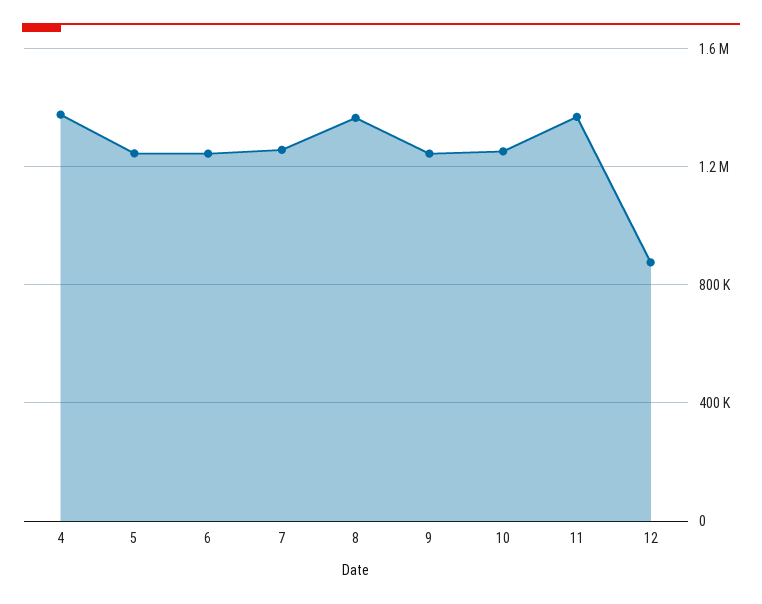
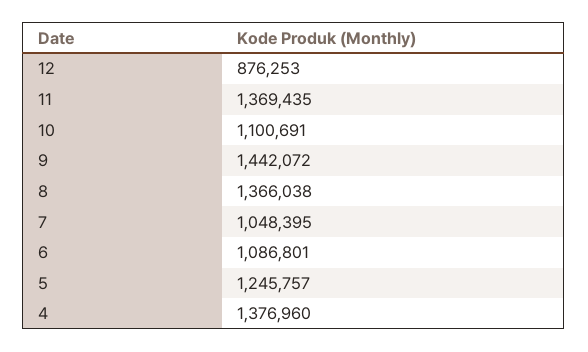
  {
    "4": 1376960,
    "5": 1245757,
-   "6": 1250000,
+   "6": 1086801,
-   "7": 1250000,
+   "7": 1048395,
    "8": 1366038,
-   "9": 1250000,
+   "9": 1442072,
-   "10": 1250000,
+   "10": 1100691,
    "11": 1369435,
    "12": 876253
  }

